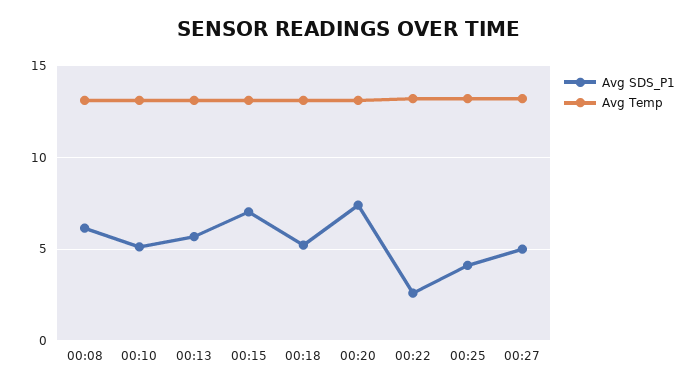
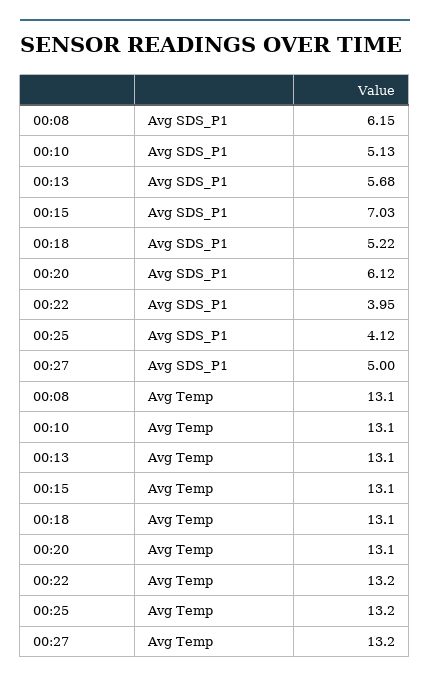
  {
    "Avg SDS_P1": {
      "00:08": 6.15,
      "00:10": 5.13,
      "00:13": 5.68,
      "00:15": 7.03,
      "00:18": 5.22,
-     "00:20": 7.5,
+     "00:20": 6.12,
-     "00:22": 2.5,
+     "00:22": 3.95,
      "00:25": 4.12,
      "00:27": 5
    },
    "Avg Temp": {
      "00:08": 13.1,
      "00:10": 13.1,
      "00:13": 13.1,
      "00:15": 13.1,
      "00:18": 13.1,
      "00:20": 13.1,
      "00:22": 13.2,
      "00:25": 13.2,
      "00:27": 13.2
    }
  }

